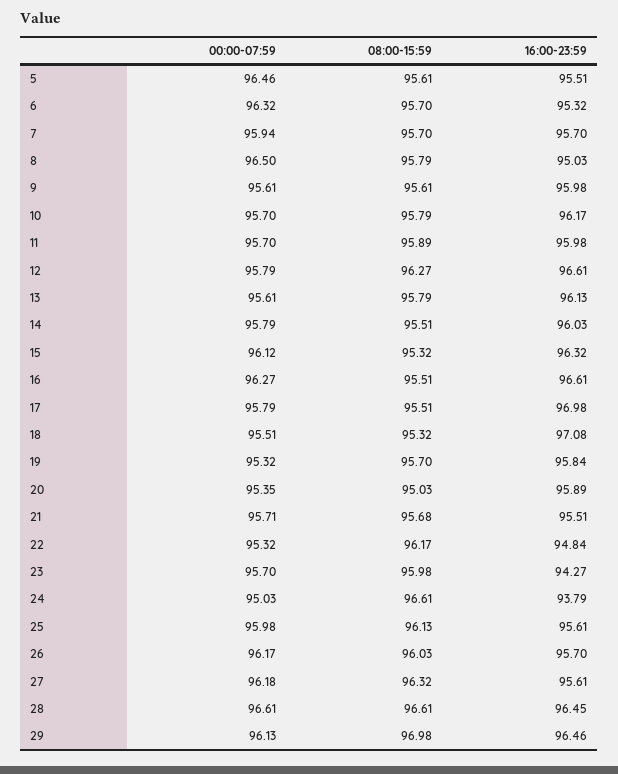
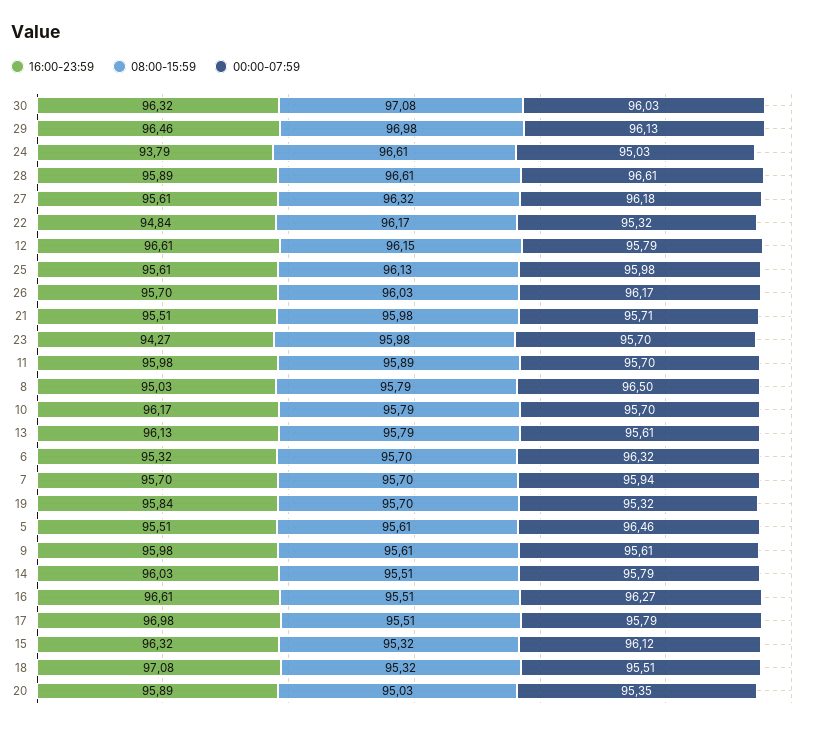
  {
    "00:00-07:59": {
      "5": 96.46,
      "6": 96.32,
      "7": 95.94,
      "8": 96.5,
      "9": 95.61,
      "10": 95.7,
      "11": 95.7,
      "12": 95.79,
      "13": 95.61,
      "14": 95.79,
      "15": 96.12,
      "16": 96.27,
      "17": 95.79,
      "18": 95.51,
      "19": 95.32,
      "20": 95.35,
      "21": 95.71,
      "22": 95.32,
      "23": 95.7,
      "24": 95.03,
      "25": 95.98,
      "26": 96.17,
      "27": 96.18,
      "28": 96.61,
-     "29": 96.13
+     "29": 96.13,
+     "30": 96.03
    },
    "08:00-15:59": {
      "5": 95.61,
      "6": 95.7,
      "7": 95.7,
      "8": 95.79,
      "9": 95.61,
      "10": 95.79,
      "11": 95.89,
-     "12": 96.27,
+     "12": 96.15,
      "13": 95.79,
      "14": 95.51,
      "15": 95.32,
      "16": 95.51,
      "17": 95.51,
      "18": 95.32,
      "19": 95.7,
      "20": 95.03,
-     "21": 95.68,
+     "21": 95.98,
      "22": 96.17,
      "23": 95.98,
      "24": 96.61,
      "25": 96.13,
      "26": 96.03,
      "27": 96.32,
      "28": 96.61,
-     "29": 96.98
+     "29": 96.98,
+     "30": 97.08
    },
    "16:00-23:59": {
      "5": 95.51,
      "6": 95.32,
      "7": 95.7,
      "8": 95.03,
      "9": 95.98,
      "10": 96.17,
      "11": 95.98,
      "12": 96.61,
      "13": 96.13,
      "14": 96.03,
      "15": 96.32,
      "16": 96.61,
      "17": 96.98,
      "18": 97.08,
      "19": 95.84,
      "20": 95.89,
      "21": 95.51,
      "22": 94.84,
      "23": 94.27,
      "24": 93.79,
      "25": 95.61,
      "26": 95.7,
      "27": 95.61,
-     "28": 96.45,
+     "28": 95.89,
-     "29": 96.46
+     "29": 96.46,
+     "30": 96.32
    }
  }

